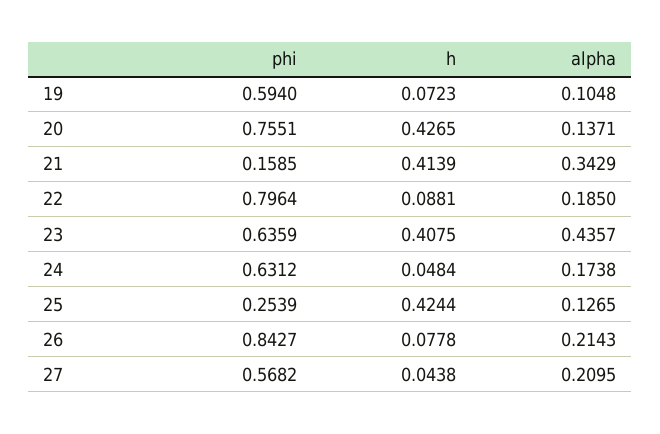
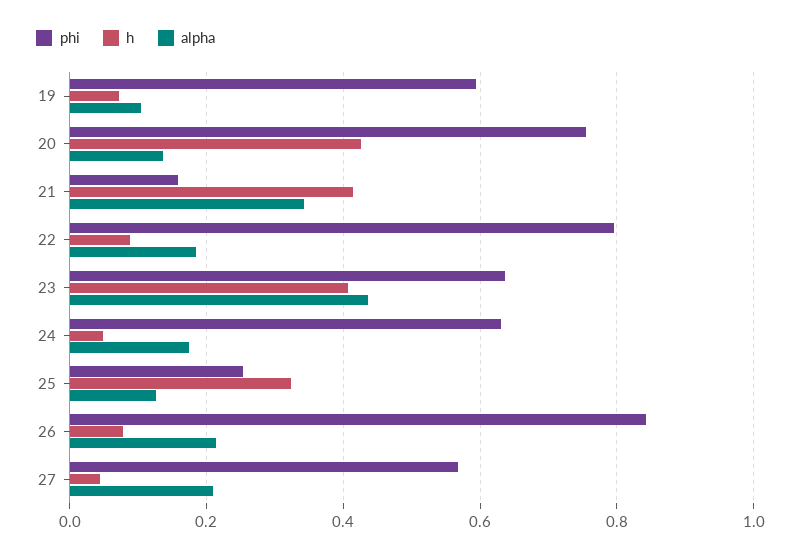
  {
    "phi": {
      "19": 0.594,
      "20": 0.7551,
      "21": 0.1585,
      "22": 0.7964,
      "23": 0.6359,
      "24": 0.6312,
      "25": 0.2539,
      "26": 0.8427,
      "27": 0.5682
    },
    "h": {
      "19": 0.0723,
      "20": 0.4265,
      "21": 0.4139,
      "22": 0.0881,
      "23": 0.4075,
      "24": 0.0484,
-     "25": 0.4244,
+     "25": 0.32,
      "26": 0.0778,
      "27": 0.0438
    },
    "alpha": {
      "19": 0.1048,
      "20": 0.1371,
      "21": 0.3429,
      "22": 0.185,
      "23": 0.4357,
      "24": 0.1738,
      "25": 0.1265,
      "26": 0.2143,
      "27": 0.2095
    }
  }

